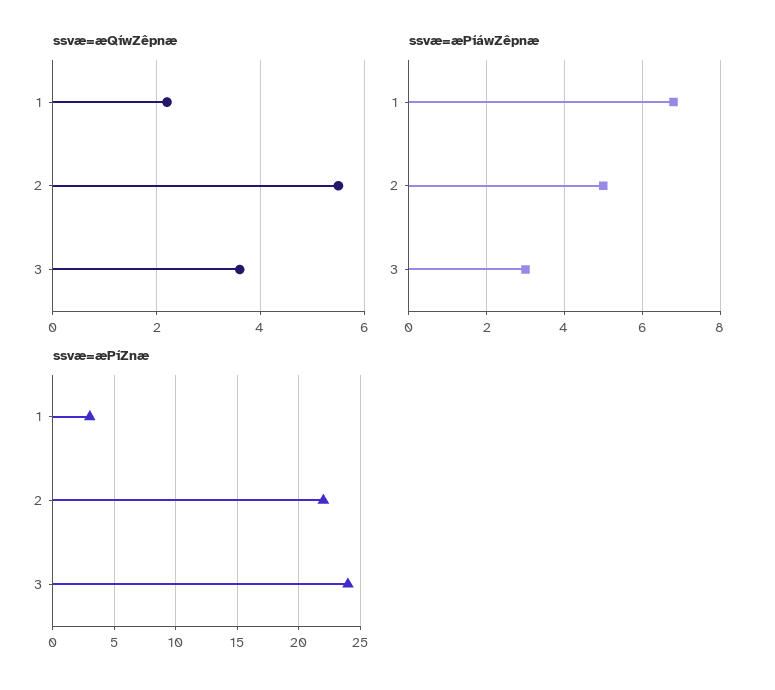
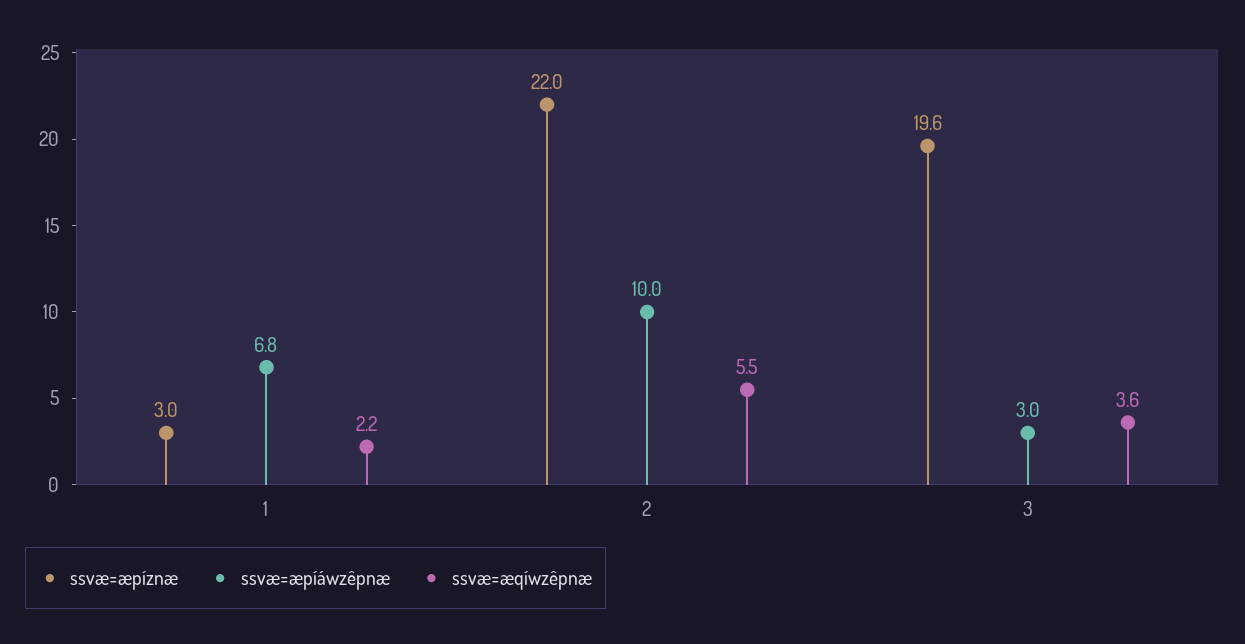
  {
    "ssvæ=æQíwZêpnæ": {
      "1": 2.2,
      "2": 5.5,
      "3": 3.6
    },
    "ssvæ=æPíáwZêpnæ": {
      "1": 6.8,
-     "2": 5,
+     "2": 10,
      "3": 3
    },
    "ssvæ=æPíZnæ": {
      "1": 3,
      "2": 22,
-     "3": 24
+     "3": 19.6
    }
  }

